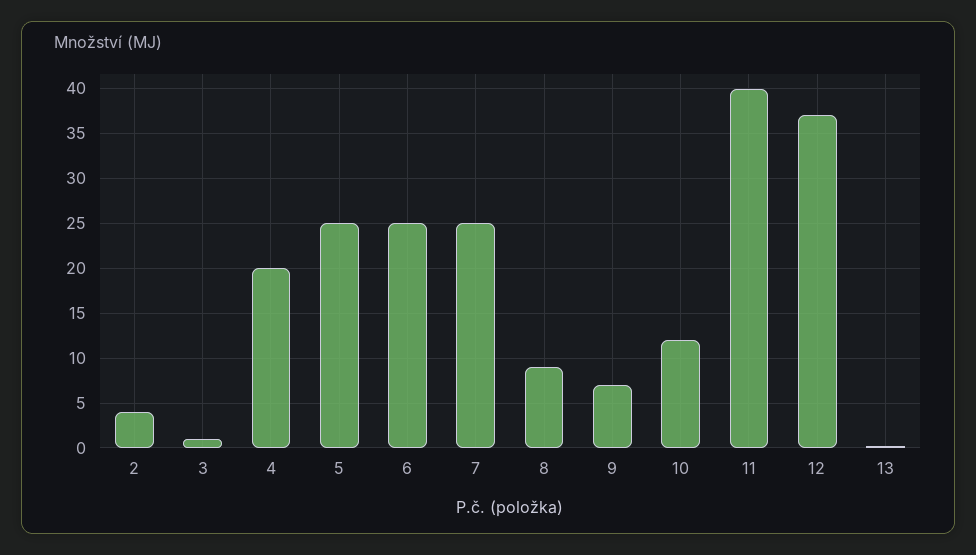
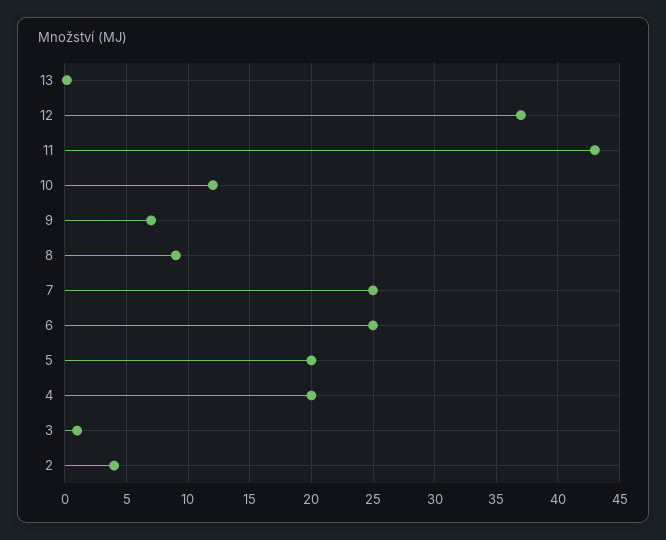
  {
    "2": 4,
    "3": 1,
    "4": 20,
-   "5": 25,
+   "5": 20,
    "6": 25,
    "7": 25,
    "8": 9,
    "9": 7,
    "10": 12,
-   "11": 40,
+   "11": 43,
    "12": 37,
    "13": 0
  }

